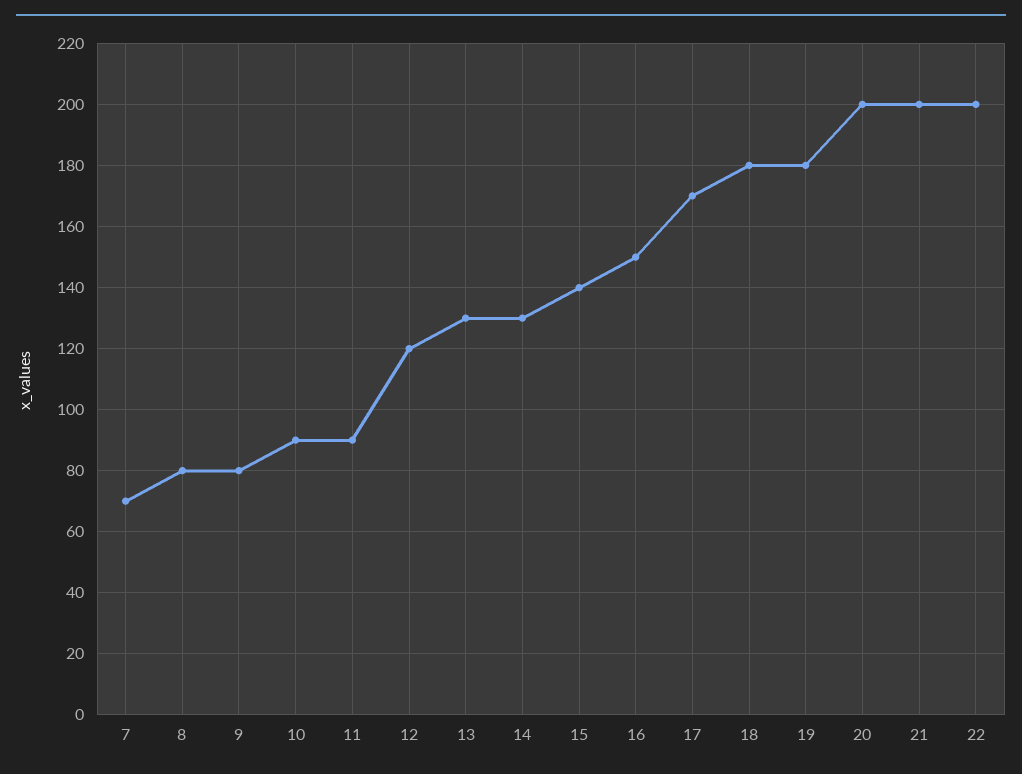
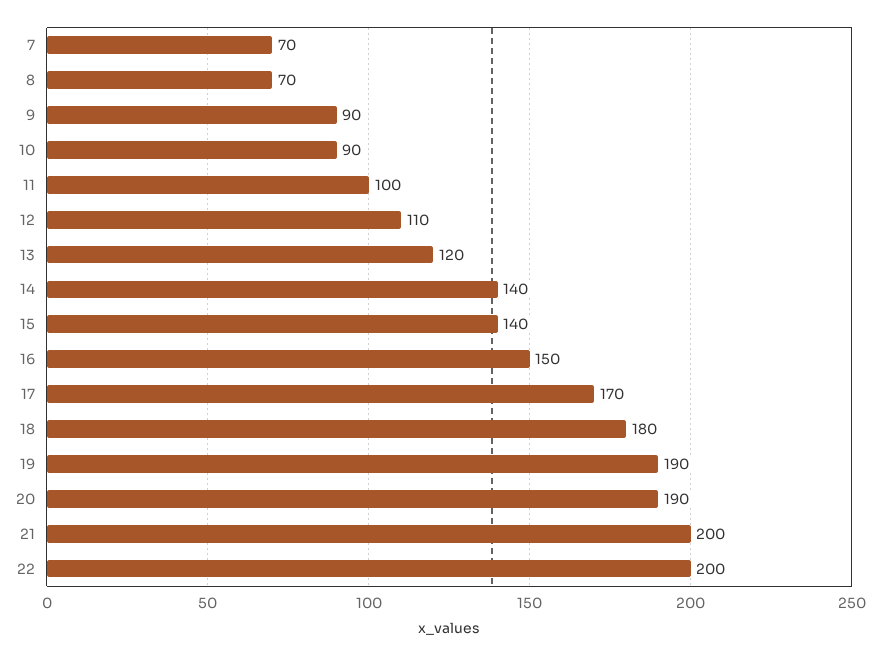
  {
    "7": 70,
-   "8": 80,
+   "8": 70,
-   "9": 80,
+   "9": 90,
    "10": 90,
-   "11": 90,
+   "11": 100,
-   "12": 120,
+   "12": 110,
-   "13": 130,
+   "13": 120,
-   "14": 130,
+   "14": 140,
    "15": 140,
    "16": 150,
    "17": 170,
    "18": 180,
-   "19": 180,
+   "19": 190,
-   "20": 200,
+   "20": 190,
    "21": 200,
    "22": 200
  }

